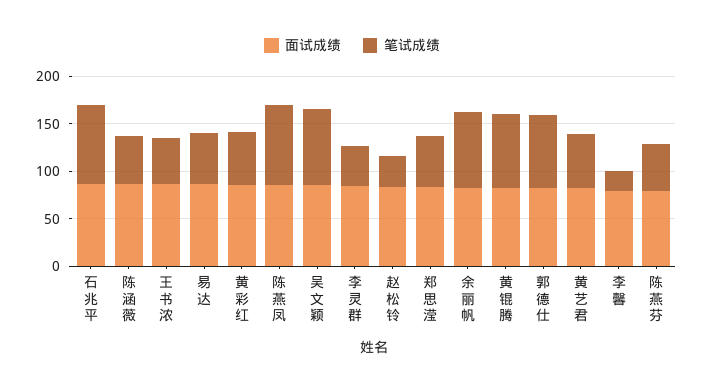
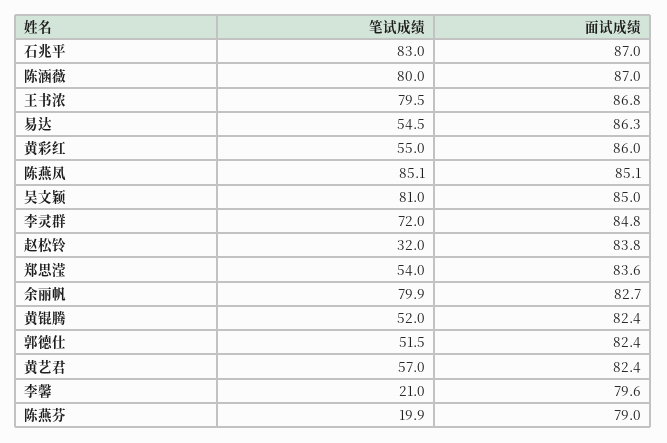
  {
    "面试成绩": {
      "石兆平": 87,
      "陈涵薇": 87,
      "王书浓": 86.8,
      "易达": 86.3,
      "黄彩红": 86,
      "陈燕凤": 85.1,
      "吴文颖": 85,
      "李灵群": 84.8,
      "赵松铃": 83.8,
      "郑思滢": 83.6,
      "余丽帆": 82.7,
      "黄锟腾": 82.4,
      "郭德仕": 82.4,
      "黄艺君": 82.4,
      "李馨": 79.6,
      "陈燕芬": 79
    },
    "笔试成绩": {
      "石兆平": 83,
-     "陈涵薇": 50,
+     "陈涵薇": 80,
-     "王书浓": 50,
+     "王书浓": 79.5,
      "易达": 54.5,
      "黄彩红": 55,
      "陈燕凤": 85.1,
      "吴文颖": 81,
-     "李灵群": 40,
+     "李灵群": 72,
      "赵松铃": 32,
      "郑思滢": 54,
      "余丽帆": 79.9,
-     "黄锟腾": 80,
+     "黄锟腾": 52,
-     "郭德仕": 80,
+     "郭德仕": 51.5,
      "黄艺君": 57,
      "李馨": 21,
-     "陈燕芬": 50
+     "陈燕芬": 19.9
    }
  }

